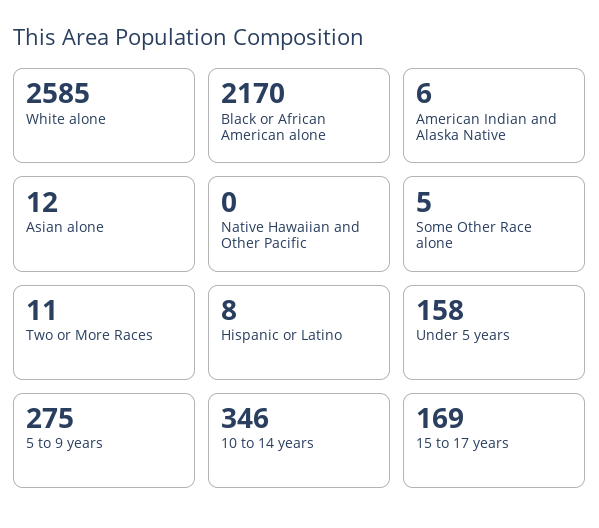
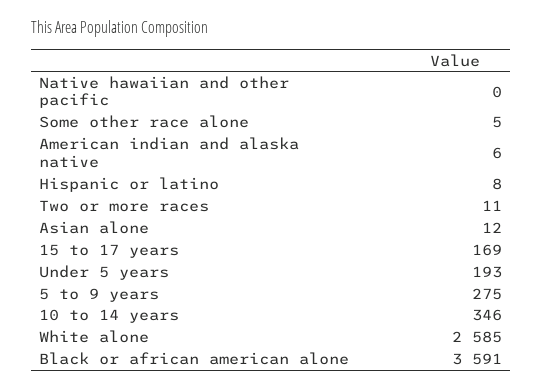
  {
    "White alone": 2585,
-   "Black or African American alone": 2170,
+   "Black or African American alone": 3591,
    "American Indian and Alaska Native": 6,
    "Asian alone": 12,
    "Native Hawaiian and Other Pacific": 0,
    "Some Other Race alone": 5,
    "Two or More Races": 11,
    "Hispanic or Latino": 8,
-   "Under 5 years": 158,
+   "Under 5 years": 193,
    "5 to 9 years": 275,
    "10 to 14 years": 346,
    "15 to 17 years": 169
  }

